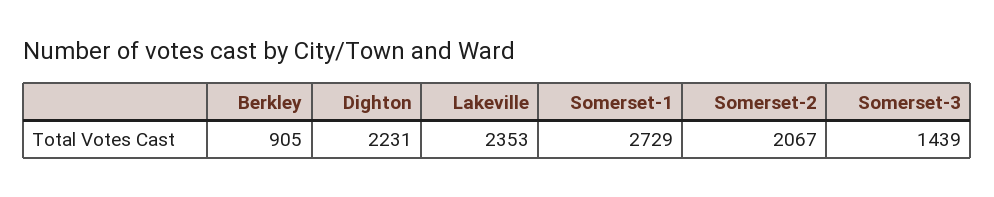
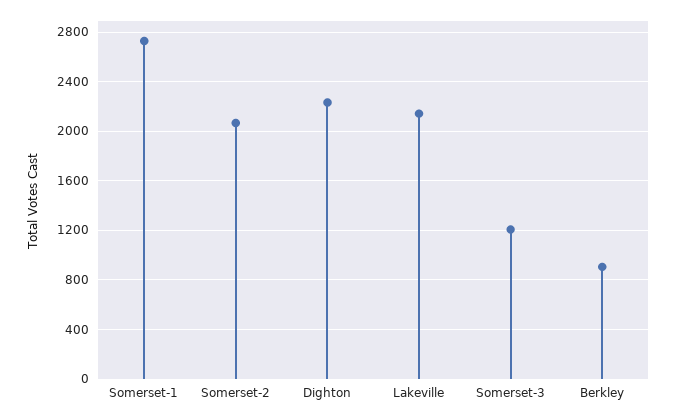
  {
    "Berkley": 905,
    "Dighton": 2231,
-   "Lakeville": 2353,
+   "Lakeville": 2150,
    "Somerset-1": 2729,
    "Somerset-2": 2067,
-   "Somerset-3": 1439
+   "Somerset-3": 1200
  }

